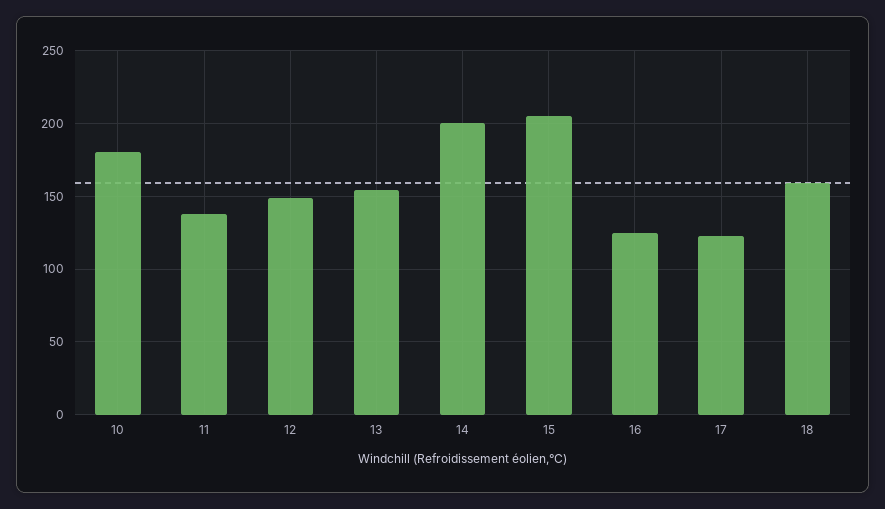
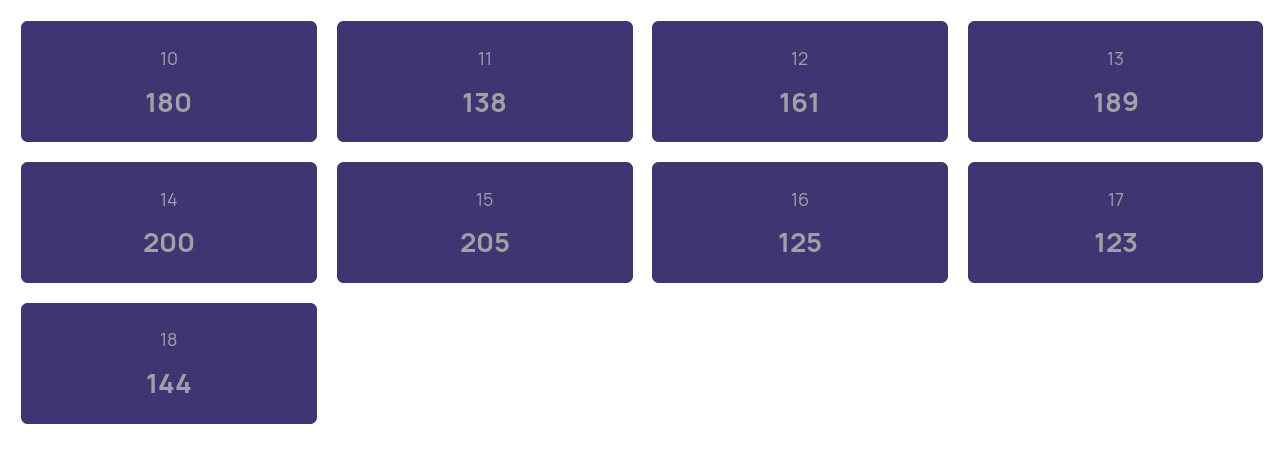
  {
    "10": 180,
    "11": 138,
-   "12": 150,
+   "12": 161,
-   "13": 155,
+   "13": 189,
    "14": 200,
    "15": 205,
    "16": 125,
    "17": 123,
-   "18": 160
+   "18": 144
  }

